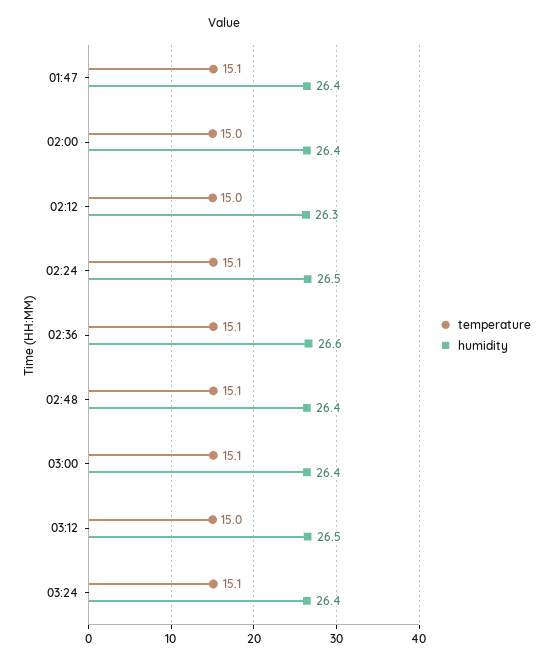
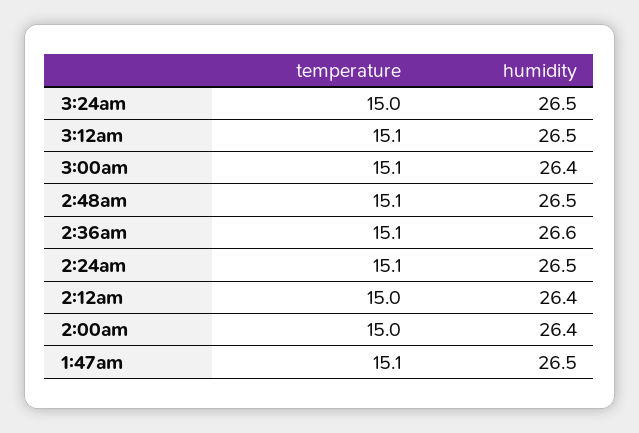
  {
    "temperature": {
      "01:47": 15.1,
      "02:00": 15,
      "02:12": 15,
      "02:24": 15.1,
      "02:36": 15.1,
      "02:48": 15.1,
      "03:00": 15.1,
-     "03:12": 15,
+     "03:12": 15.1,
-     "03:24": 15.1
+     "03:24": 15
    },
    "humidity": {
-     "01:47": 26.4,
+     "01:47": 26.5,
      "02:00": 26.4,
-     "02:12": 26.3,
+     "02:12": 26.4,
      "02:24": 26.5,
      "02:36": 26.6,
-     "02:48": 26.4,
+     "02:48": 26.5,
      "03:00": 26.4,
      "03:12": 26.5,
-     "03:24": 26.4
+     "03:24": 26.5
    }
  }

